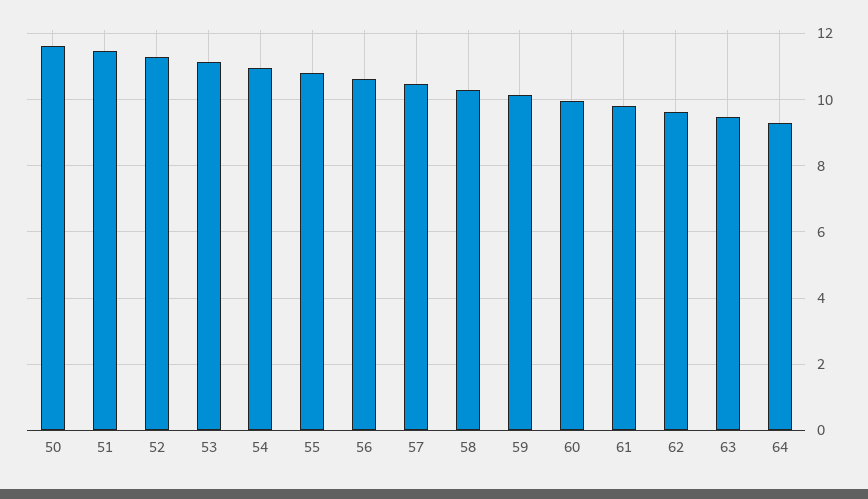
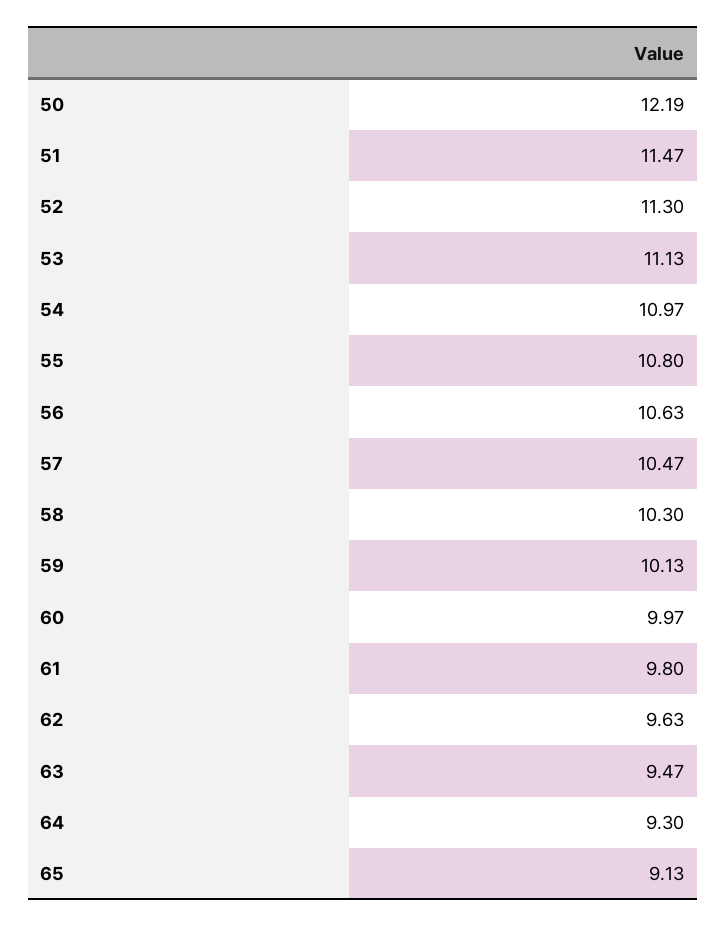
  {
-   "50": 11.6,
+   "50": 12.19,
    "51": 11.47,
    "52": 11.3,
    "53": 11.13,
    "54": 10.97,
    "55": 10.8,
    "56": 10.63,
    "57": 10.47,
    "58": 10.3,
    "59": 10.13,
    "60": 9.97,
    "61": 9.8,
    "62": 9.63,
    "63": 9.47,
-   "64": 9.3
+   "64": 9.3,
+   "65": 9.13
  }

